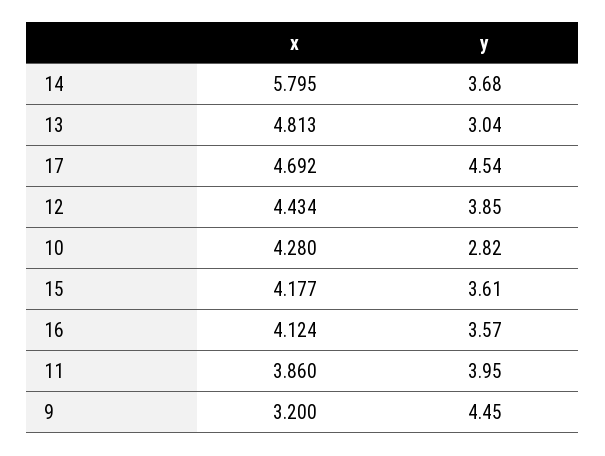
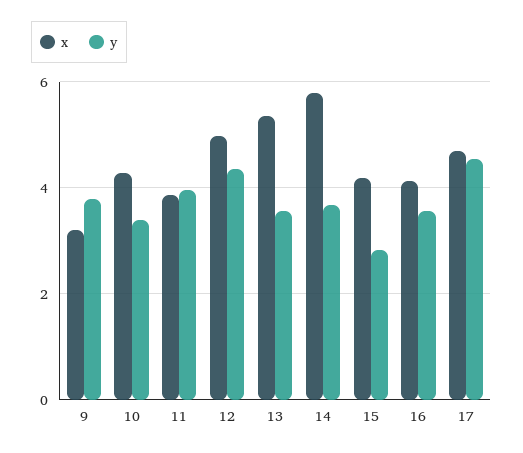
  {
    "x": {
      "14": 5.795,
-     "13": 4.813,
+     "13": 5.4,
      "17": 4.692,
-     "12": 4.434,
+     "12": 5,
      "10": 4.28,
      "15": 4.177,
      "16": 4.124,
      "11": 3.86,
      "9": 3.2
    },
    "y": {
      "14": 3.68,
-     "13": 3.04,
+     "13": 3.6,
      "17": 4.54,
-     "12": 3.85,
+     "12": 4.4,
-     "10": 2.82,
+     "10": 3.4,
-     "15": 3.61,
+     "15": 2.8,
      "16": 3.57,
      "11": 3.95,
-     "9": 4.45
+     "9": 3.8
    }
  }

